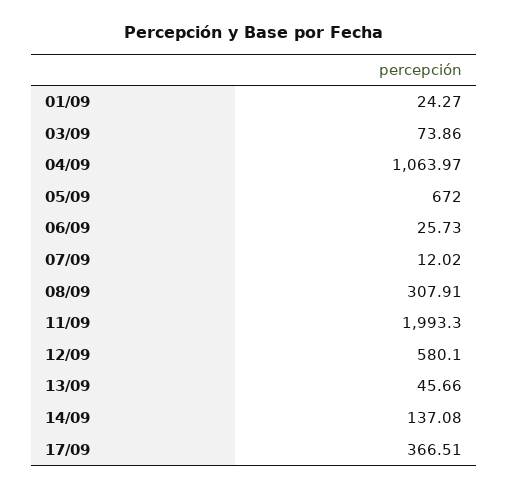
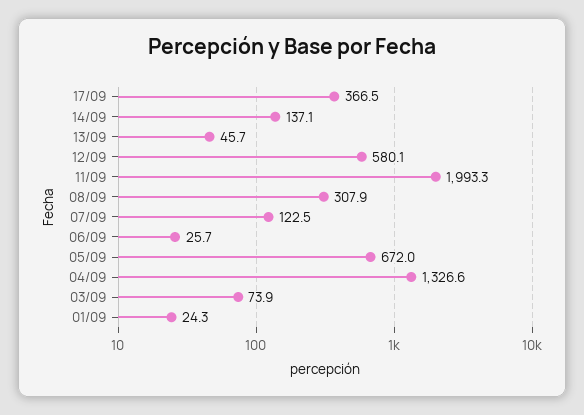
  {
    "01/09": 24.27,
    "03/09": 73.86,
-   "04/09": 1063.97,
+   "04/09": 1326.6,
    "05/09": 672,
    "06/09": 25.73,
-   "07/09": 12.02,
+   "07/09": 122.5,
    "08/09": 307.91,
    "11/09": 1993.3,
    "12/09": 580.1,
    "13/09": 45.66,
    "14/09": 137.08,
    "17/09": 366.51
  }

